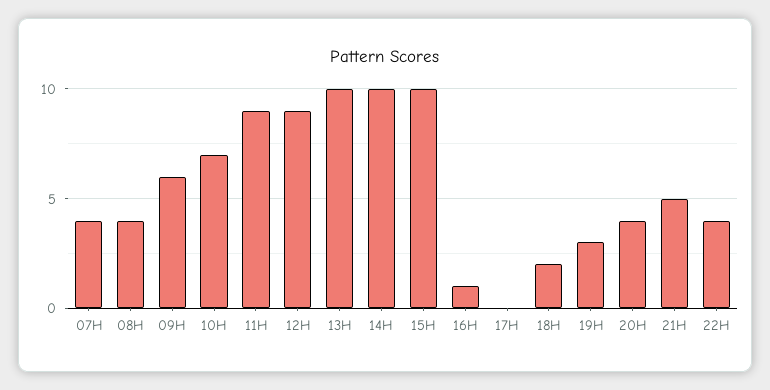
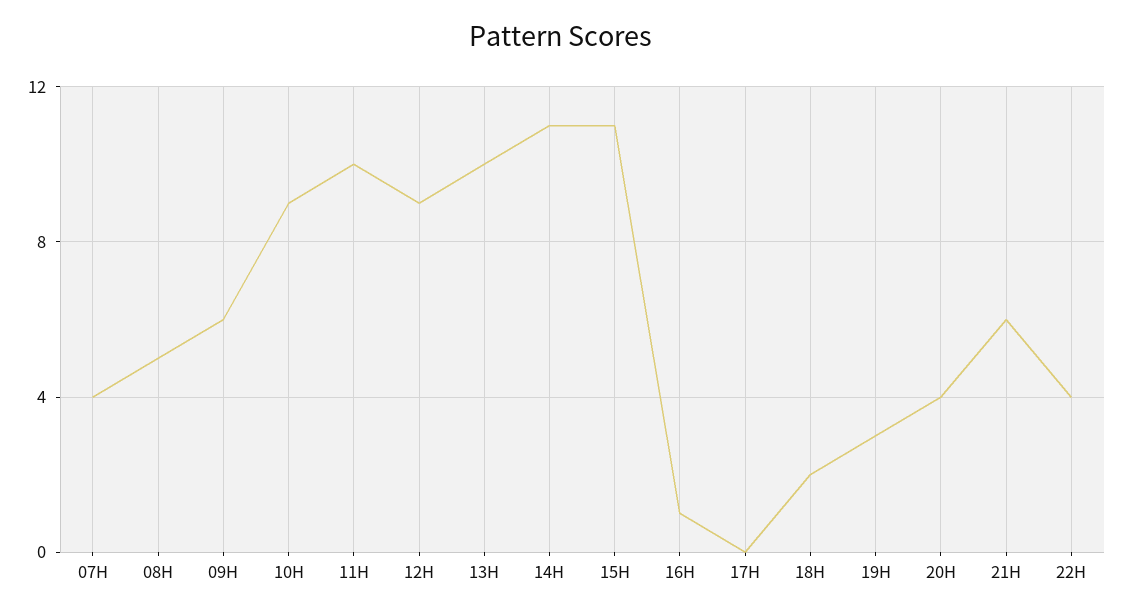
  {
    "07H": 4,
-   "08H": 4,
+   "08H": 5,
    "09H": 6,
-   "10H": 7,
+   "10H": 9,
-   "11H": 9,
+   "11H": 10,
    "12H": 9,
    "13H": 10,
-   "14H": 10,
+   "14H": 11,
-   "15H": 10,
+   "15H": 11,
    "16H": 1,
    "17H": 0,
    "18H": 2,
    "19H": 3,
    "20H": 4,
-   "21H": 5,
+   "21H": 6,
    "22H": 4
  }

